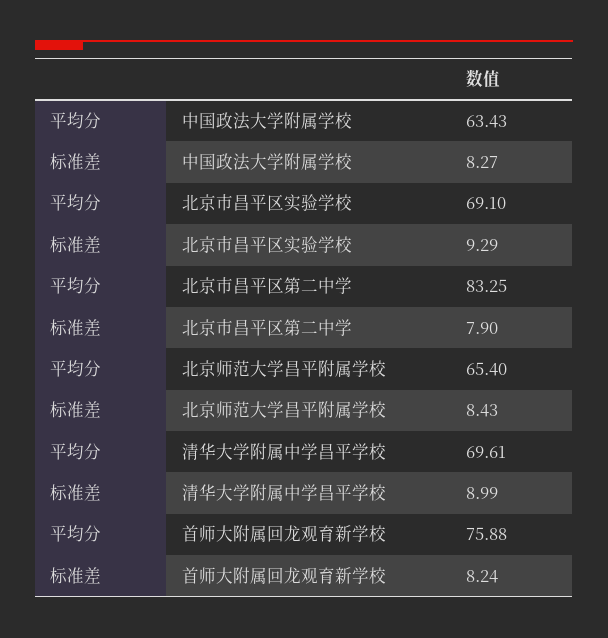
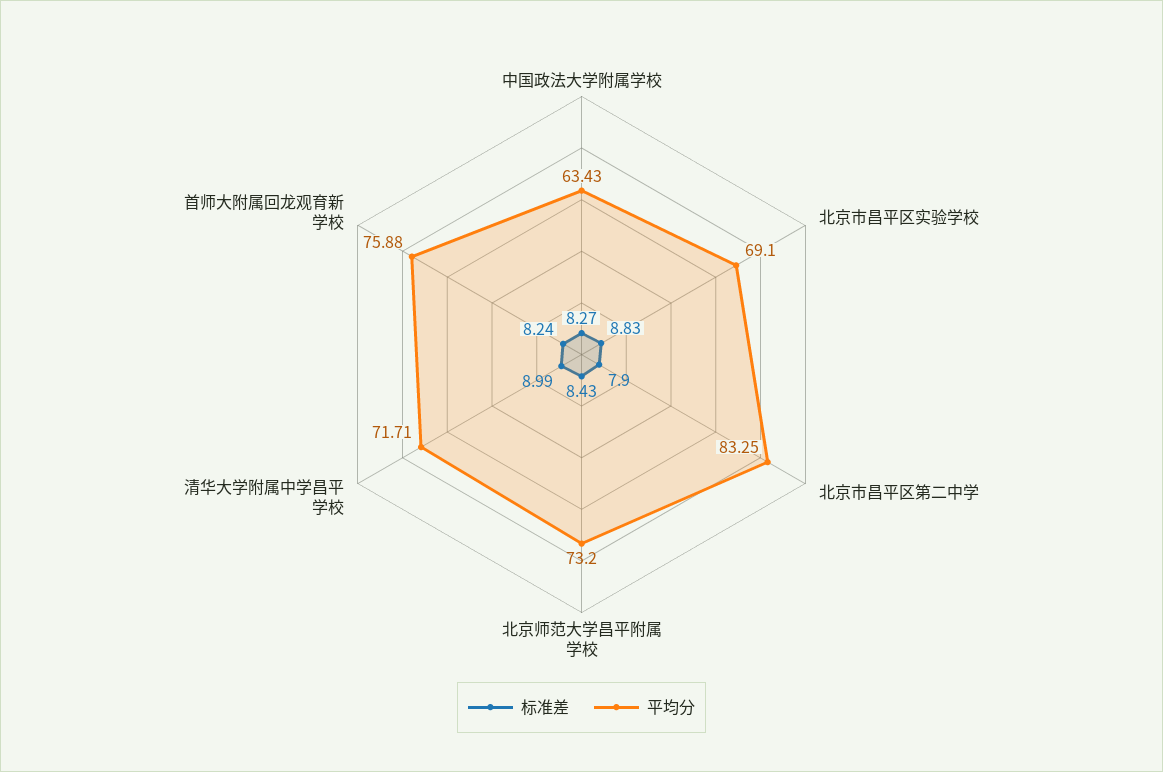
  {
    "平均分": {
      "中国政法大学附属学校": 63.43,
      "北京市昌平区实验学校": 69.1,
      "北京市昌平区第二中学": 83.25,
-     "北京师范大学昌平附属学校": 65.4,
+     "北京师范大学昌平附属学校": 73.2,
-     "清华大学附属中学昌平学校": 69.61,
+     "清华大学附属中学昌平学校": 71.71,
      "首师大附属回龙观育新学校": 75.88
    },
    "标准差": {
      "中国政法大学附属学校": 8.27,
-     "北京市昌平区实验学校": 9.29,
+     "北京市昌平区实验学校": 8.83,
      "北京市昌平区第二中学": 7.9,
      "北京师范大学昌平附属学校": 8.43,
      "清华大学附属中学昌平学校": 8.99,
      "首师大附属回龙观育新学校": 8.24
    }
  }

